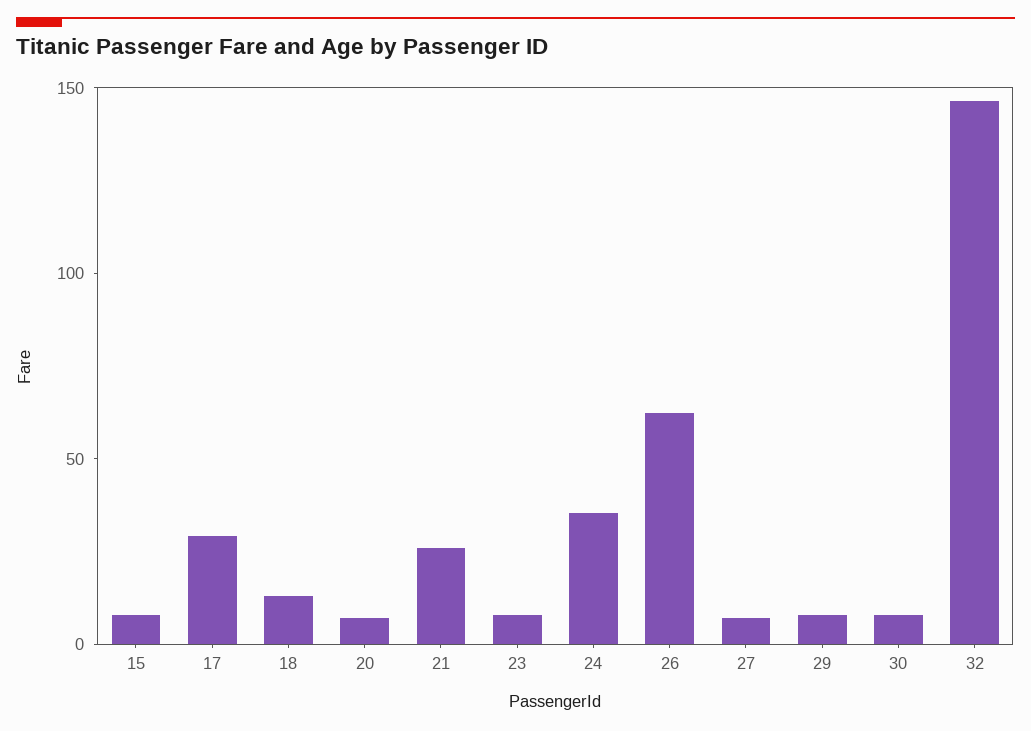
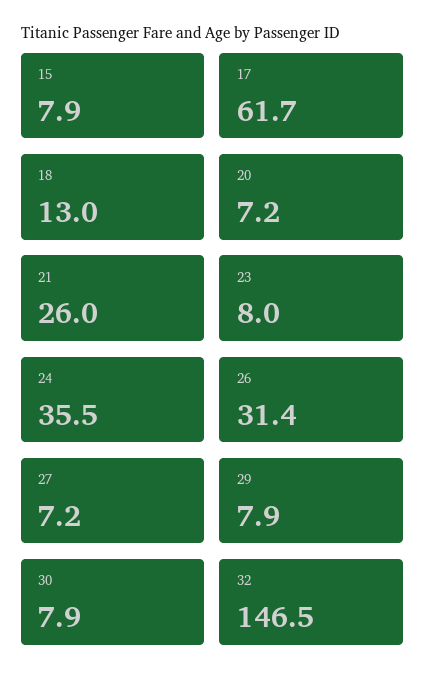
  {
    "15": 7.9,
-   "17": 30,
+   "17": 61.7,
    "18": 13,
    "20": 7.2,
    "21": 26,
    "23": 8,
    "24": 35.5,
-   "26": 60,
+   "26": 31.4,
    "27": 7.2,
    "29": 7.9,
    "30": 7.9,
    "32": 146.5
  }

